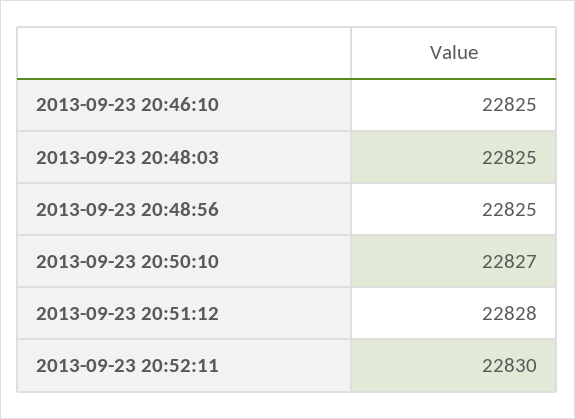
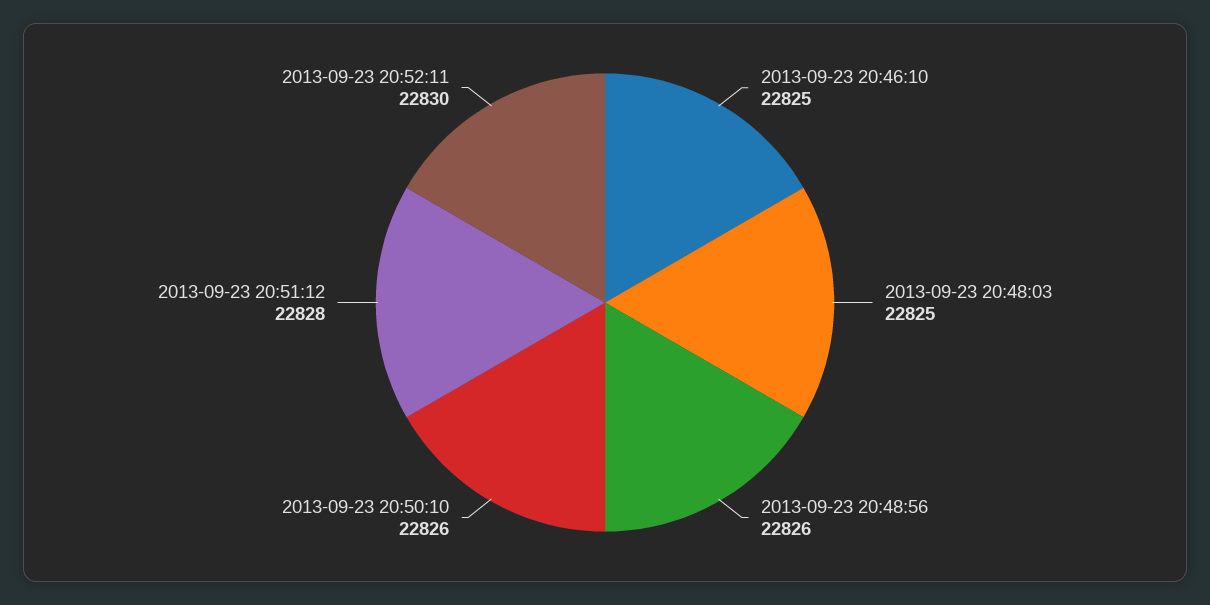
  {
    "2013-09-23 20:46:10": 22825,
    "2013-09-23 20:48:03": 22825,
-   "2013-09-23 20:48:56": 22825,
+   "2013-09-23 20:48:56": 22826,
-   "2013-09-23 20:50:10": 22827,
+   "2013-09-23 20:50:10": 22826,
    "2013-09-23 20:51:12": 22828,
    "2013-09-23 20:52:11": 22830
  }

